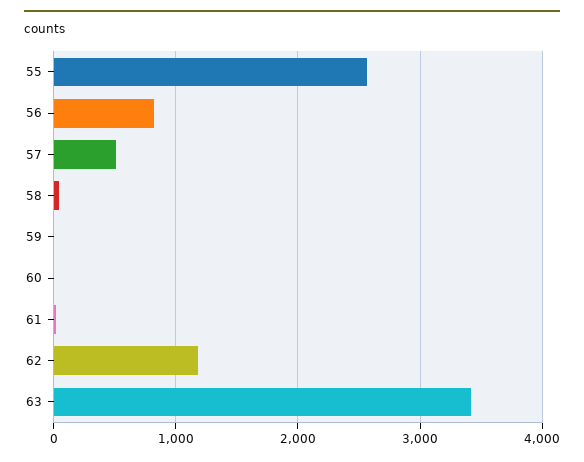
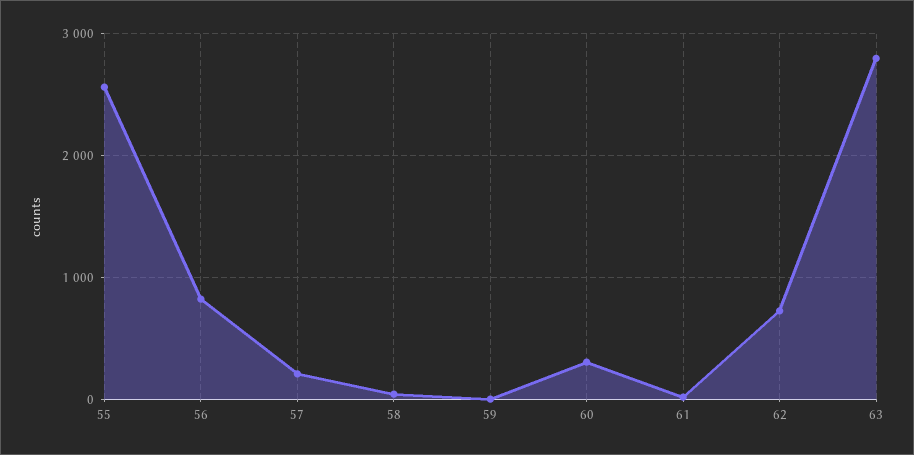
  {
    "55": 2600,
    "56": 800,
-   "57": 500,
+   "57": 200,
    "58": 0,
    "59": 0,
-   "60": 0,
+   "60": 300,
    "61": 0,
-   "62": 1200,
+   "62": 700,
-   "63": 3400
+   "63": 2800
  }

